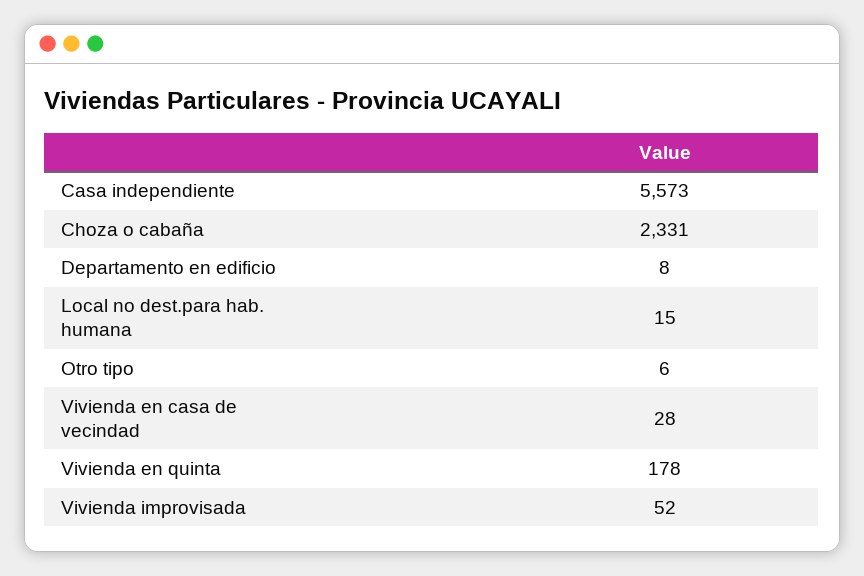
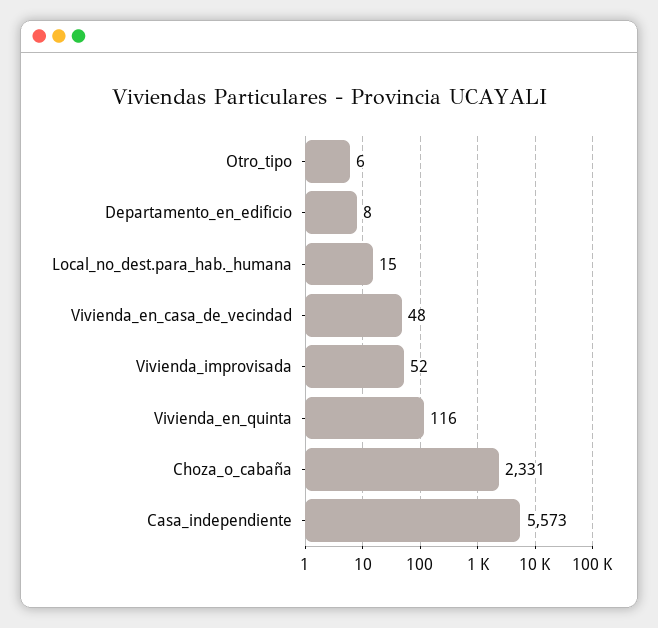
  {
    "Casa independiente": 5573,
    "Choza o cabaña": 2331,
    "Departamento en edificio": 8,
    "Local no dest.para hab. humana": 15,
    "Otro tipo": 6,
-   "Vivienda en casa de vecindad": 28,
+   "Vivienda en casa de vecindad": 48,
-   "Vivienda en quinta": 178,
+   "Vivienda en quinta": 116,
    "Vivienda improvisada": 52
  }

